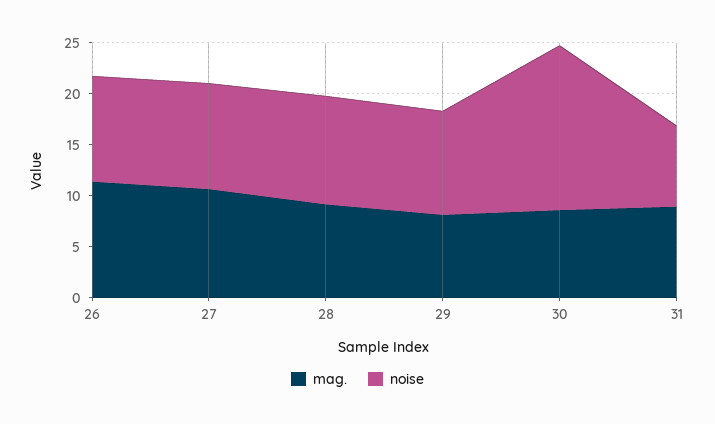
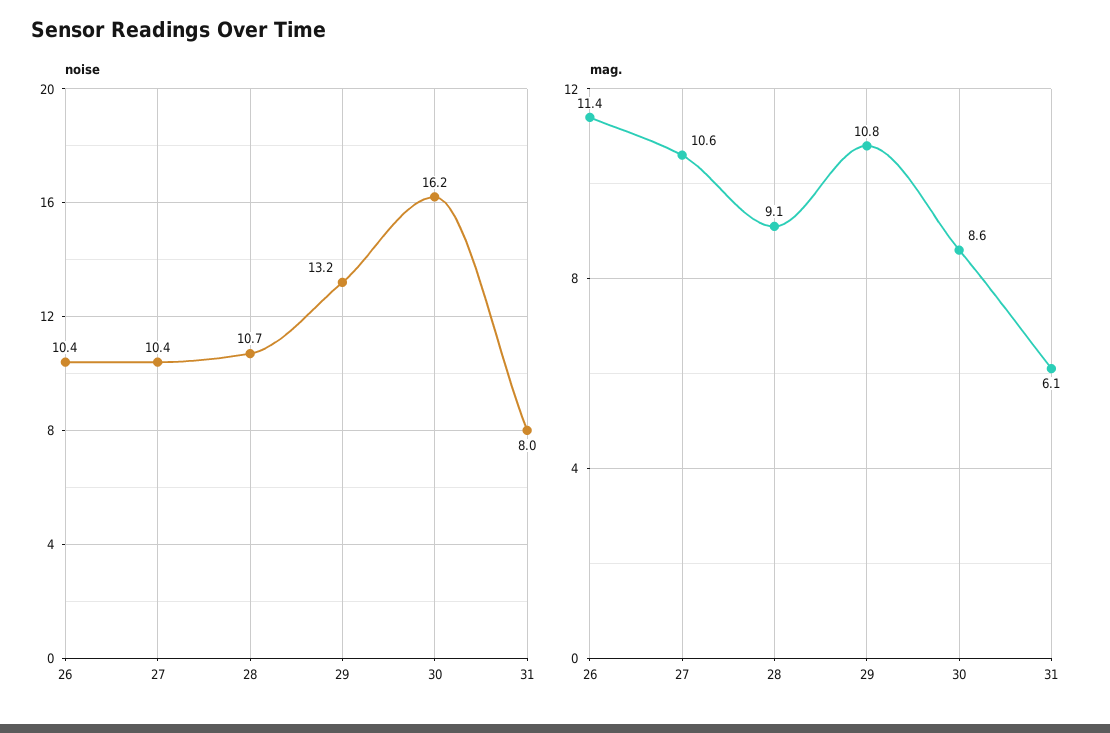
  {
    "mag.": {
      "26": 11.4,
      "27": 10.6,
      "28": 9.1,
-     "29": 8,
+     "29": 10.8,
      "30": 8.6,
-     "31": 9
+     "31": 6.1
    },
    "noise": {
      "26": 10.4,
      "27": 10.4,
      "28": 10.7,
-     "29": 10,
+     "29": 13.2,
      "30": 16.2,
      "31": 8
    }
  }

